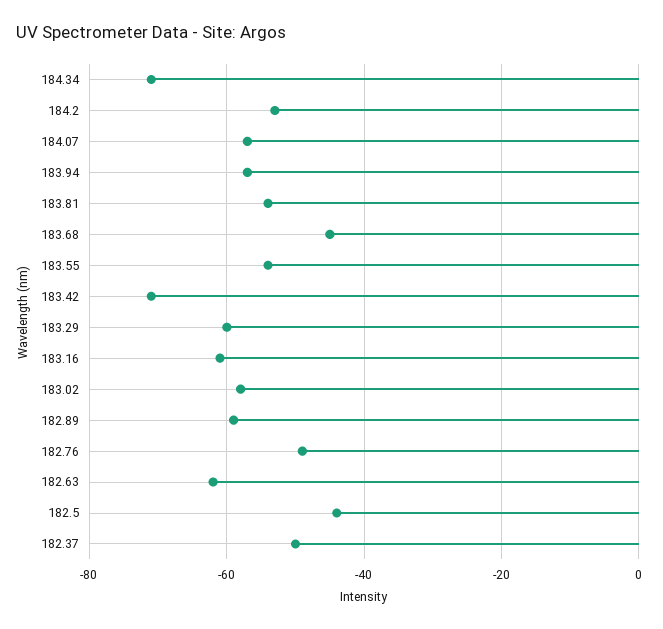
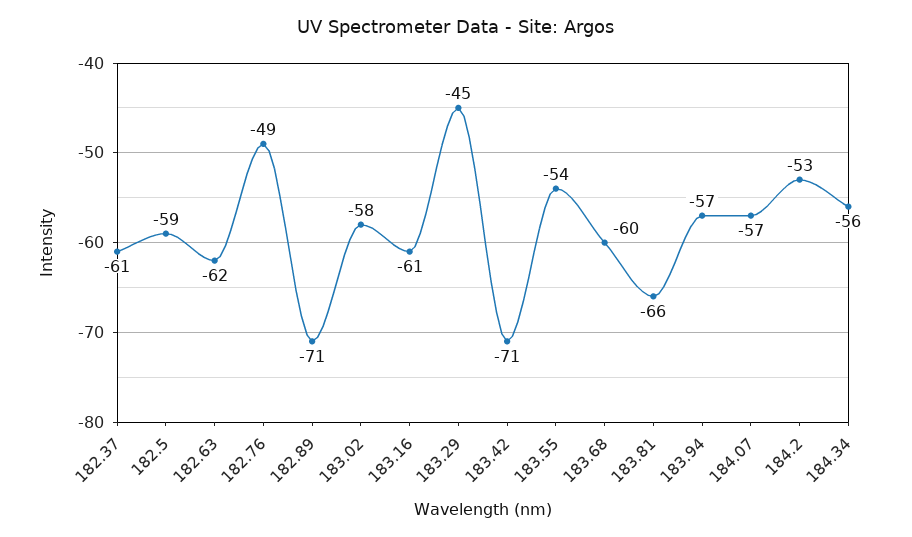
  {
-   "184.34": -70,
+   "184.34": -56,
    "184.2": -53,
    "184.07": -57,
    "183.94": -57,
-   "183.81": -55,
+   "183.81": -66,
-   "183.68": -45,
+   "183.68": -60,
    "183.55": -54,
    "183.42": -71,
-   "183.29": -60,
+   "183.29": -45,
    "183.16": -61,
    "183.02": -58,
-   "182.89": -60,
+   "182.89": -71,
    "182.76": -49,
    "182.63": -62,
-   "182.5": -45,
+   "182.5": -59,
-   "182.37": -50
+   "182.37": -61
  }

